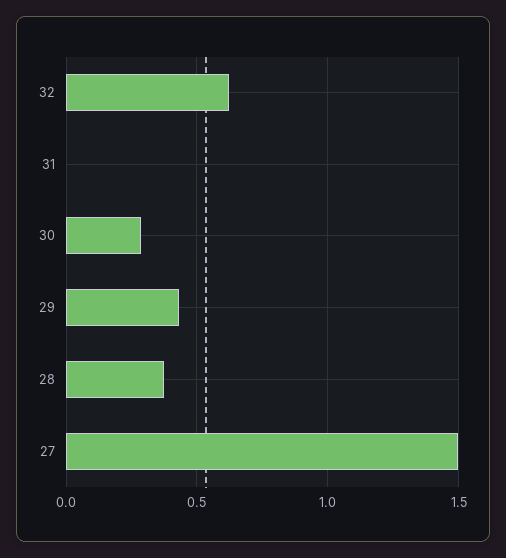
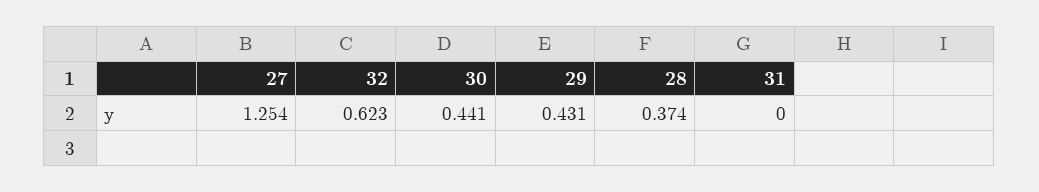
  {
    "32": 0.623,
    "31": 0,
-   "30": 0.3,
+   "30": 0.441,
    "29": 0.431,
    "28": 0.374,
-   "27": 1.5
+   "27": 1.254
  }

